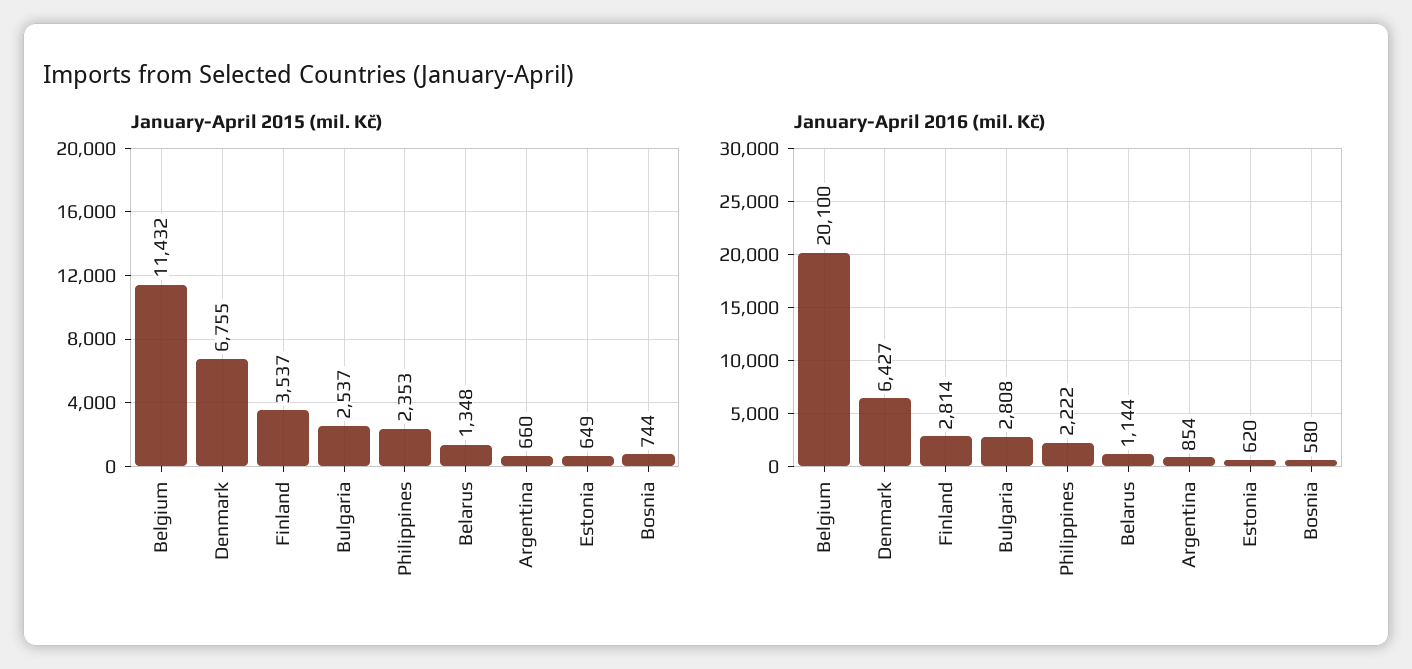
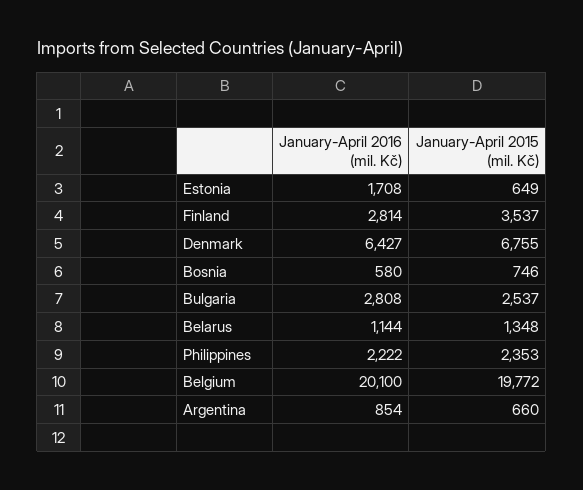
  {
    "January-April 2015 (mil. Kč)": {
-     "Belgium": 11432,
+     "Belgium": 19772,
      "Denmark": 6755,
      "Finland": 3537,
      "Bulgaria": 2537,
      "Philippines": 2353,
      "Belarus": 1348,
      "Argentina": 660,
      "Estonia": 649,
-     "Bosnia": 744
+     "Bosnia": 746
    },
    "January-April 2016 (mil. Kč)": {
      "Belgium": 20100,
      "Denmark": 6427,
      "Finland": 2814,
      "Bulgaria": 2808,
      "Philippines": 2222,
      "Belarus": 1144,
      "Argentina": 854,
-     "Estonia": 620,
+     "Estonia": 1708,
      "Bosnia": 580
    }
  }

